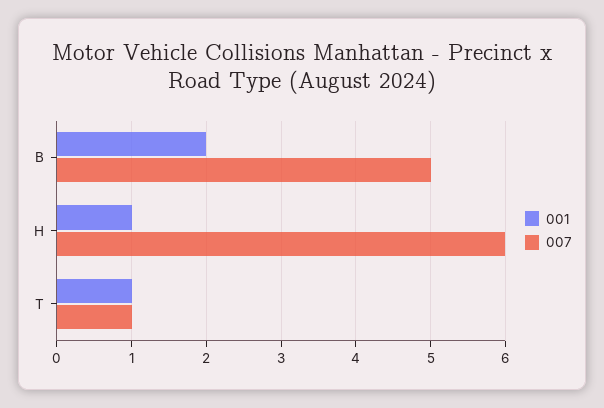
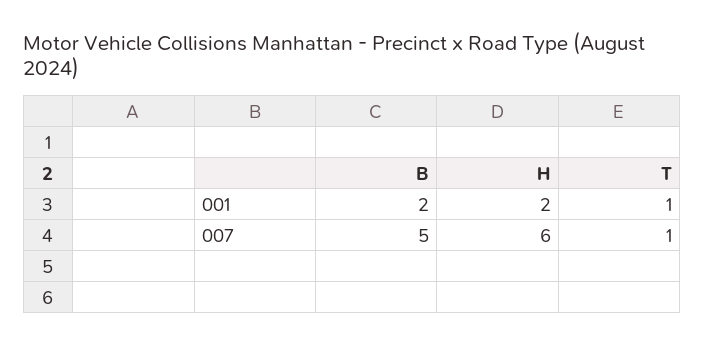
  {
    "001": {
      "B": 2,
-     "H": 1,
+     "H": 2,
      "T": 1
    },
    "007": {
      "B": 5,
      "H": 6,
      "T": 1
    }
  }

